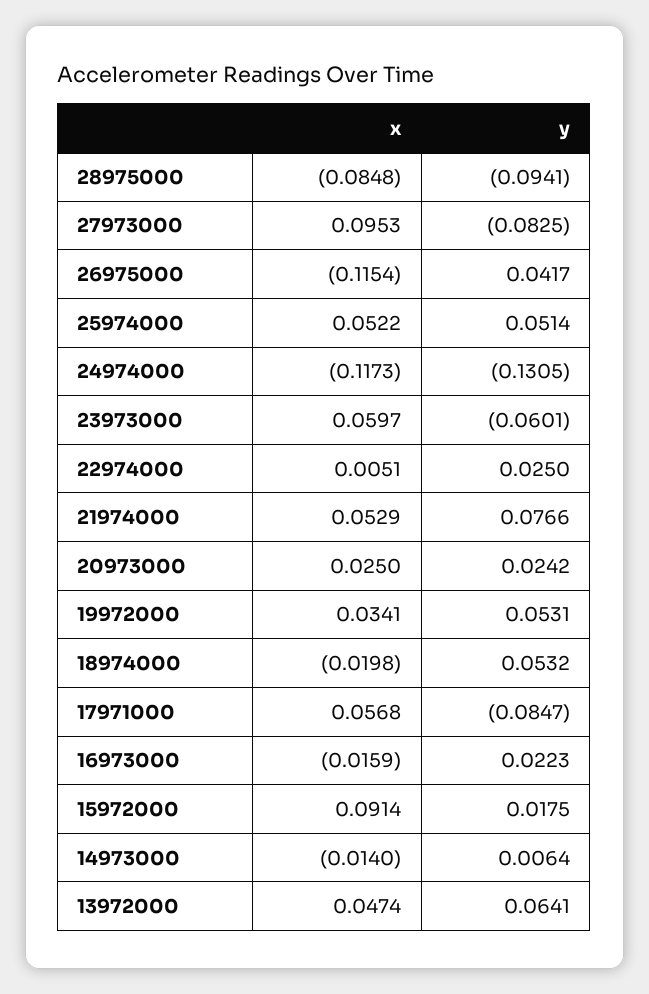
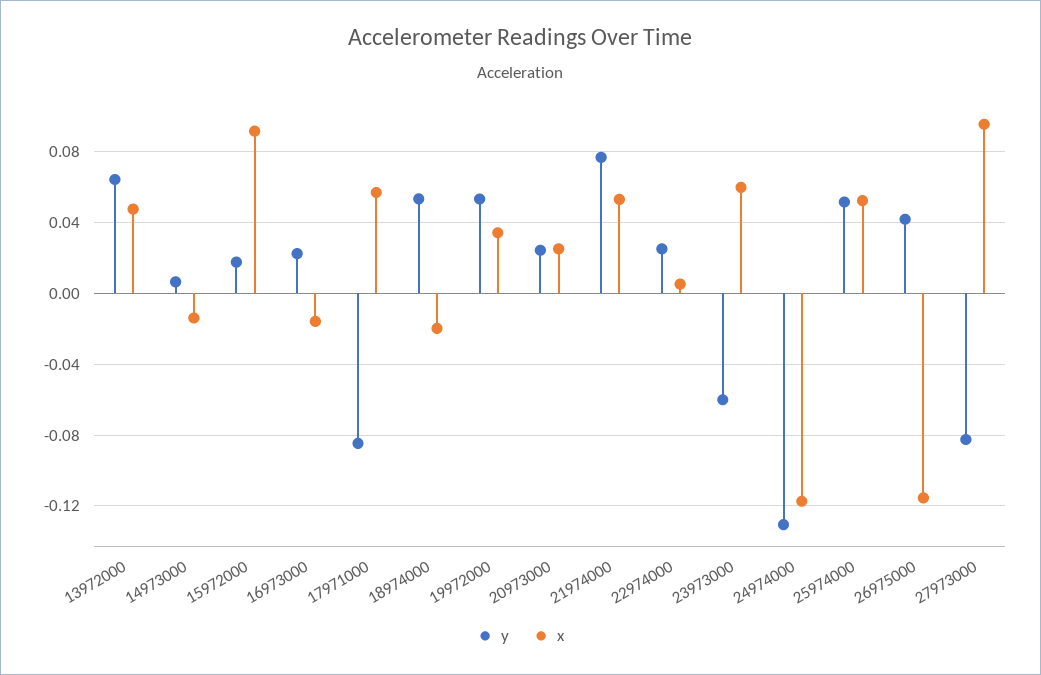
  {
    "x": {
-     "28975000": -0.0848,
      "27973000": 0.0953,
      "26975000": -0.1154,
      "25974000": 0.0522,
      "24974000": -0.1173,
      "23973000": 0.0597,
      "22974000": 0.0051,
      "21974000": 0.0529,
      "20973000": 0.025,
      "19972000": 0.0341,
      "18974000": -0.0198,
      "17971000": 0.0568,
      "16973000": -0.0159,
      "15972000": 0.0914,
      "14973000": -0.014,
      "13972000": 0.0474
    },
    "y": {
-     "28975000": -0.0941,
      "27973000": -0.0825,
      "26975000": 0.0417,
      "25974000": 0.0514,
      "24974000": -0.1305,
      "23973000": -0.0601,
      "22974000": 0.025,
      "21974000": 0.0766,
      "20973000": 0.0242,
      "19972000": 0.0531,
      "18974000": 0.0532,
      "17971000": -0.0847,
      "16973000": 0.0223,
      "15972000": 0.0175,
      "14973000": 0.0064,
      "13972000": 0.0641
    }
  }

